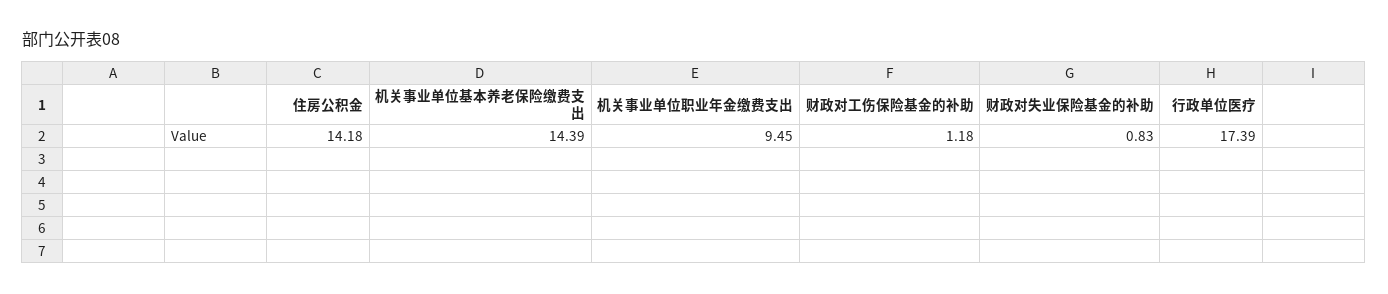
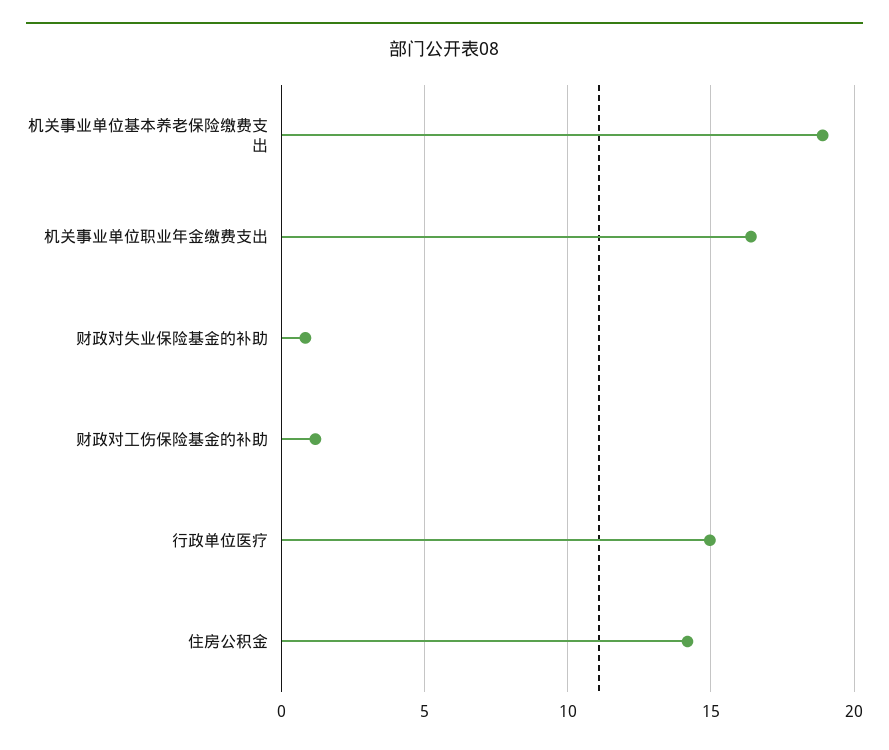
  {
    "住房公积金": 14.18,
-   "机关事业单位基本养老保险缴费支出": 14.39,
+   "机关事业单位基本养老保险缴费支出": 19,
-   "机关事业单位职业年金缴费支出": 9.45,
+   "机关事业单位职业年金缴费支出": 16.5,
    "财政对工伤保险基金的补助": 1.18,
    "财政对失业保险基金的补助": 0.83,
-   "行政单位医疗": 17.39
+   "行政单位医疗": 15
  }

